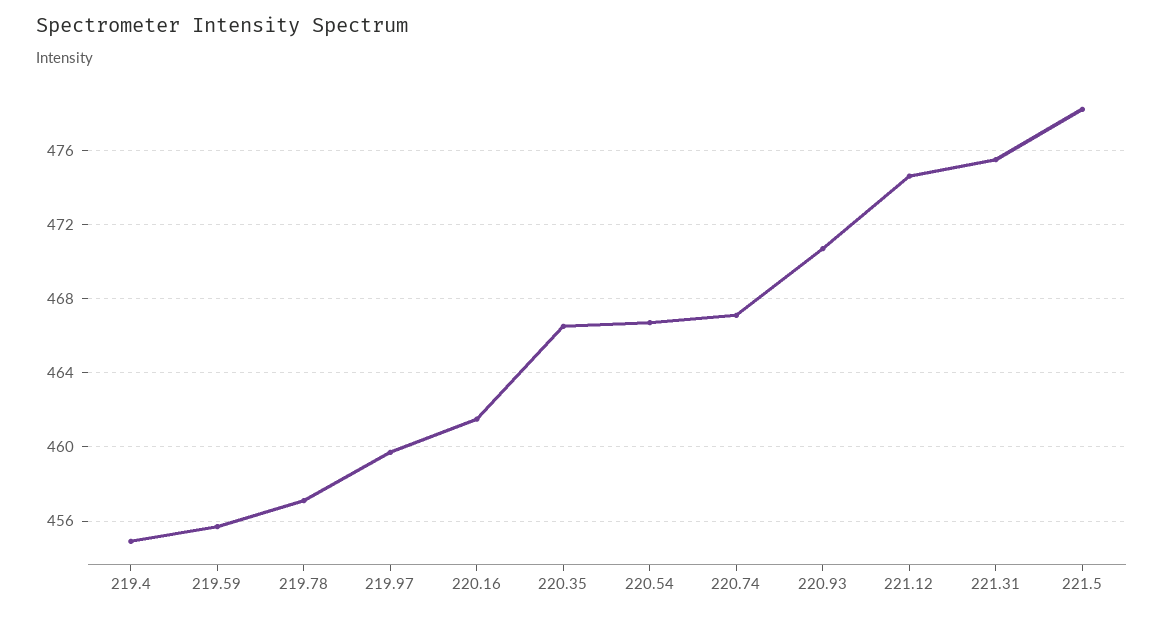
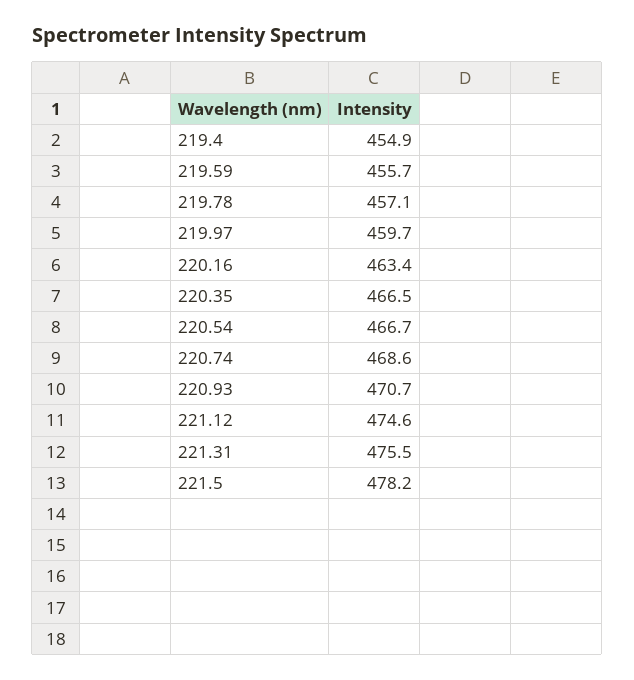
  {
    "219.4": 454.9,
    "219.59": 455.7,
    "219.78": 457.1,
    "219.97": 459.7,
-   "220.16": 461.5,
+   "220.16": 463.4,
    "220.35": 466.5,
    "220.54": 466.7,
-   "220.74": 467,
+   "220.74": 468.6,
    "220.93": 470.7,
    "221.12": 474.6,
    "221.31": 475.5,
    "221.5": 478.2
  }

